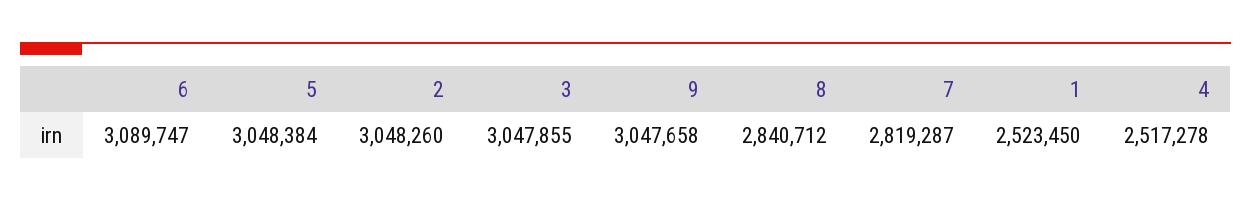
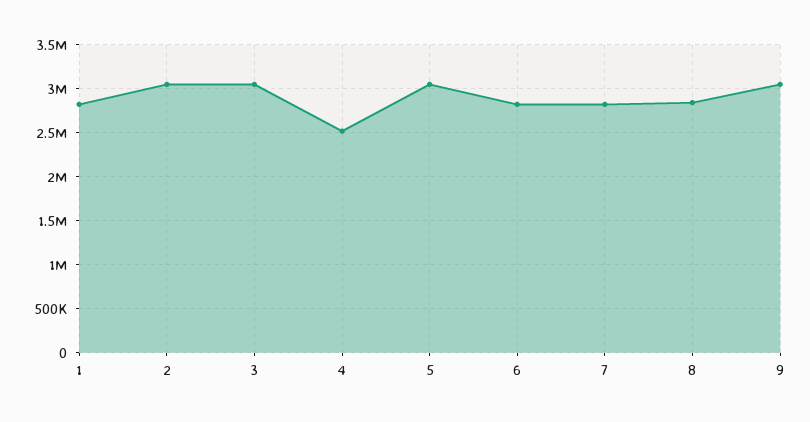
  {
-   "6": 3089747,
+   "6": 2800000,
    "5": 3048384,
    "2": 3048260,
    "3": 3047855,
    "9": 3047658,
    "8": 2840712,
    "7": 2819287,
-   "1": 2523450,
+   "1": 2800000,
    "4": 2517278
  }

